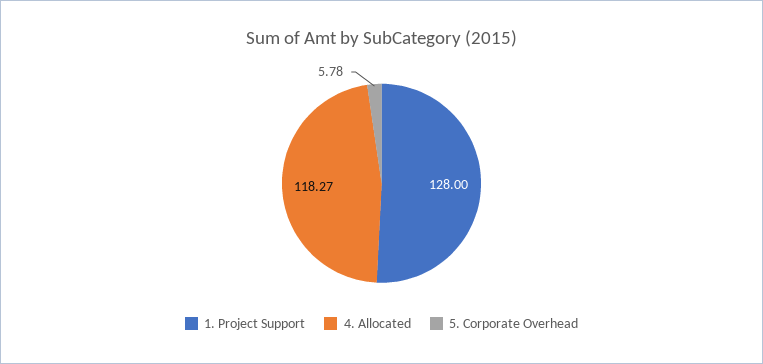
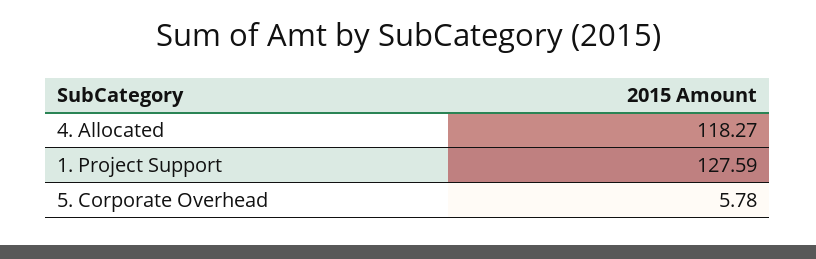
  {
-   "1. Project Support": 128,
+   "1. Project Support": 127.59,
    "4. Allocated": 118.27,
    "5. Corporate Overhead": 5.78
  }

